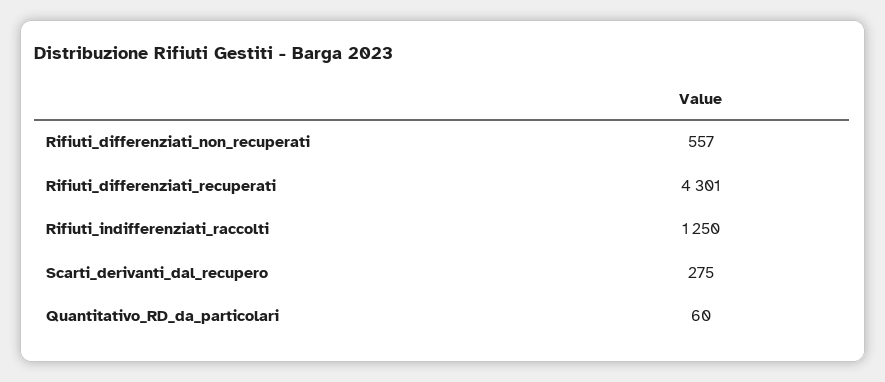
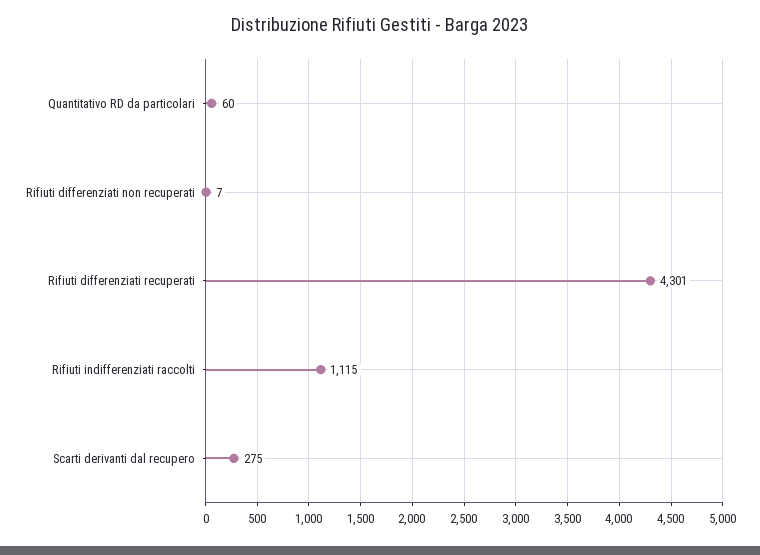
  {
-   "Rifiuti_differenziati_non_recuperati": 557,
+   "Rifiuti_differenziati_non_recuperati": 7,
    "Rifiuti_differenziati_recuperati": 4301,
-   "Rifiuti_indifferenziati_raccolti": 1250,
+   "Rifiuti_indifferenziati_raccolti": 1115,
    "Scarti_derivanti_dal_recupero": 275,
    "Quantitativo_RD_da_particolari": 60
  }

